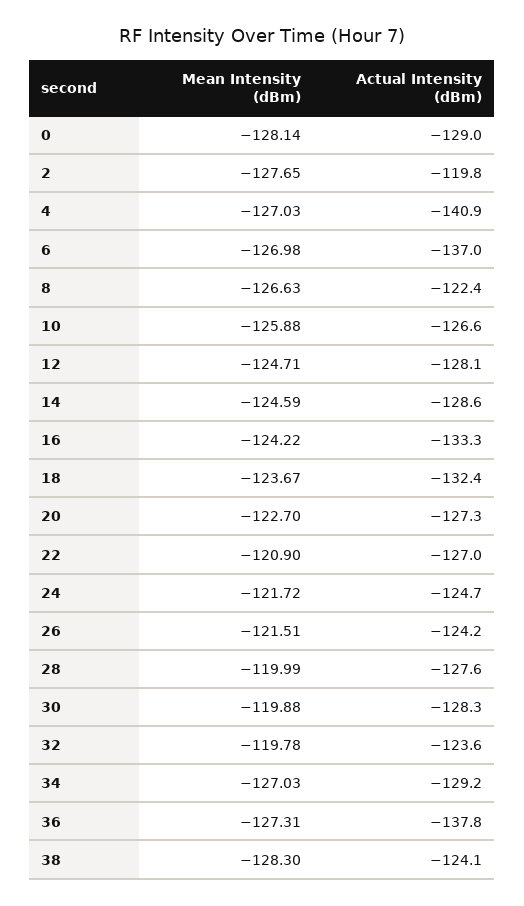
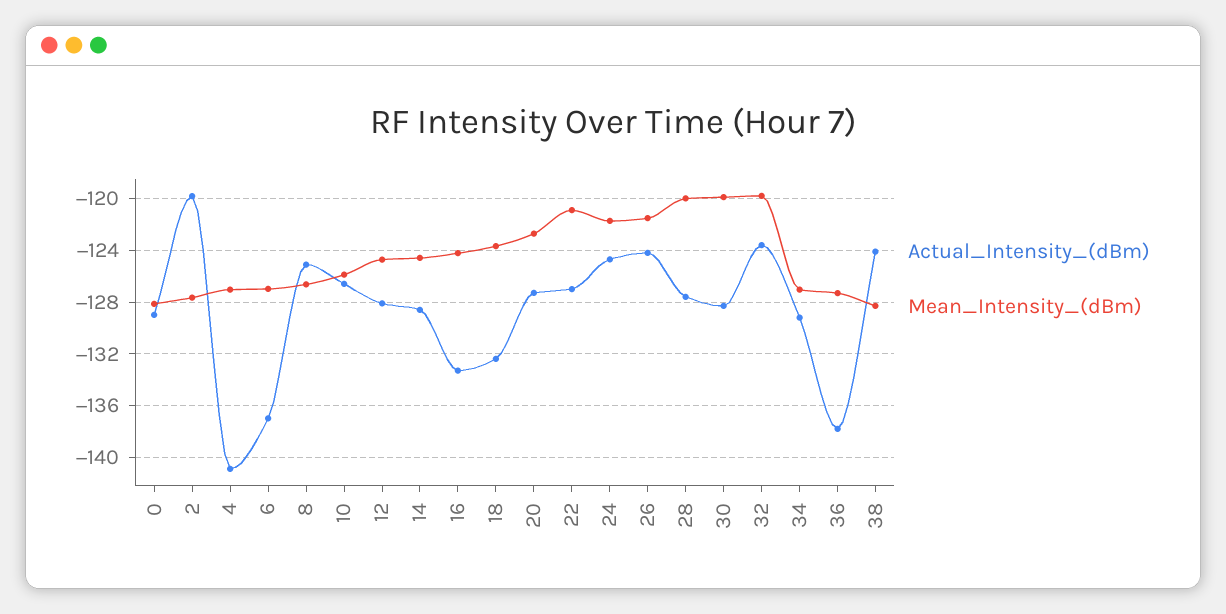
  {
    "Mean Intensity (dBm)": {
      "0": -128.14,
      "2": -127.65,
      "4": -127.03,
      "6": -126.98,
      "8": -126.63,
      "10": -125.88,
      "12": -124.71,
      "14": -124.59,
      "16": -124.22,
      "18": -123.67,
      "20": -122.7,
      "22": -120.9,
      "24": -121.72,
      "26": -121.51,
      "28": -119.99,
      "30": -119.88,
      "32": -119.78,
      "34": -127.03,
      "36": -127.31,
      "38": -128.3
    },
    "Actual Intensity (dBm)": {
      "0": -129,
      "2": -119.8,
      "4": -140.9,
      "6": -137,
-     "8": -122.4,
+     "8": -125,
      "10": -126.6,
      "12": -128.1,
      "14": -128.6,
      "16": -133.3,
      "18": -132.4,
      "20": -127.3,
      "22": -127,
      "24": -124.7,
      "26": -124.2,
      "28": -127.6,
      "30": -128.3,
      "32": -123.6,
      "34": -129.2,
      "36": -137.8,
      "38": -124.1
    }
  }

